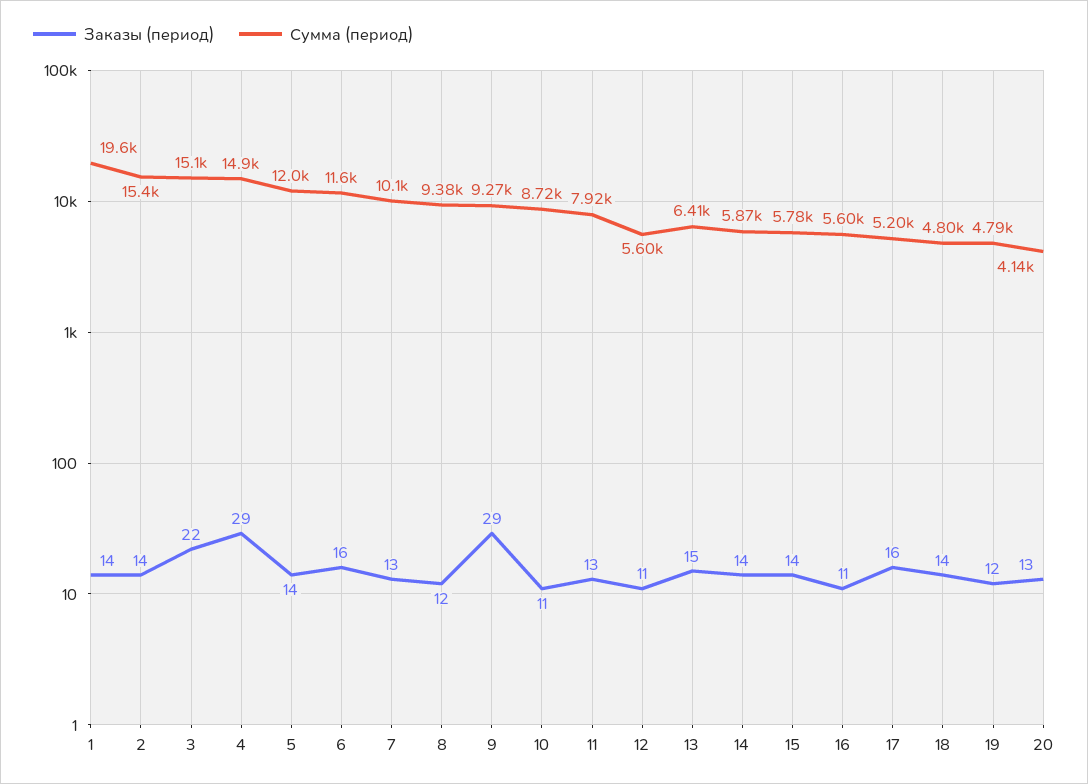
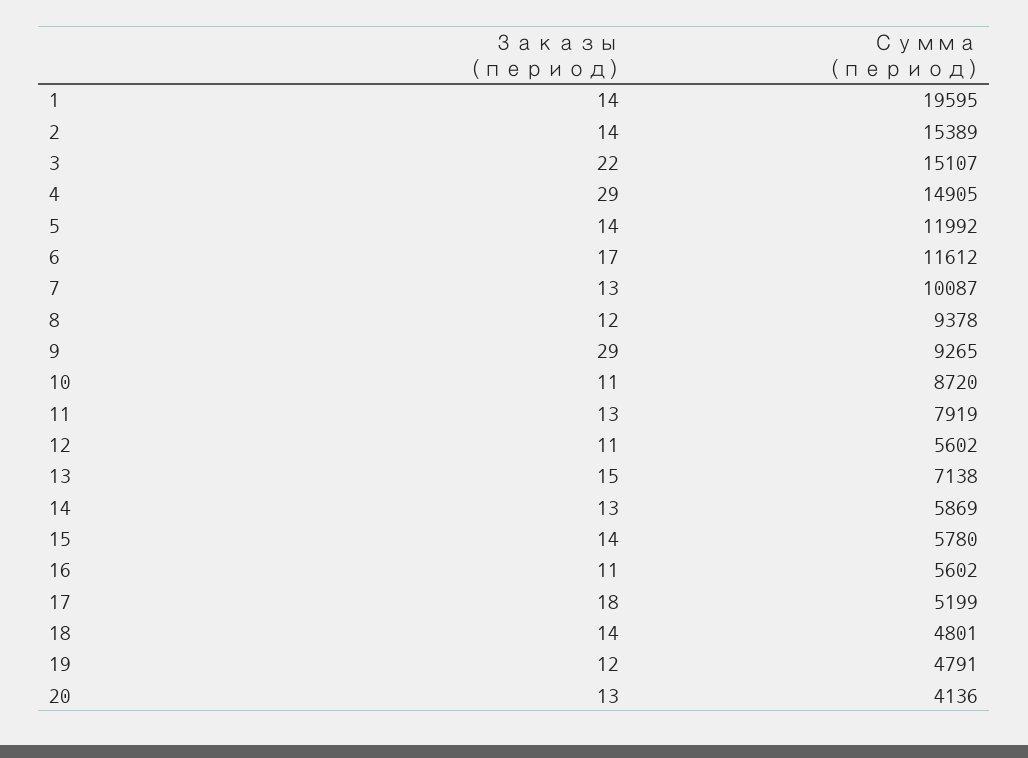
  {
    "Заказы (период)": {
      "1": 14,
      "2": 14,
      "3": 22,
      "4": 29,
      "5": 14,
-     "6": 16,
+     "6": 17,
      "7": 13,
      "8": 12,
      "9": 29,
      "10": 11,
      "11": 13,
      "12": 11,
      "13": 15,
-     "14": 14,
+     "14": 13,
      "15": 14,
      "16": 11,
-     "17": 16,
+     "17": 18,
      "18": 14,
      "19": 12,
      "20": 13
    },
    "Сумма (период)": {
      "1": 19595,
      "2": 15389,
      "3": 15107,
      "4": 14905,
      "5": 11992,
      "6": 11612,
      "7": 10087,
      "8": 9378,
      "9": 9265,
      "10": 8720,
      "11": 7919,
      "12": 5602,
-     "13": 6410,
+     "13": 7138,
      "14": 5869,
      "15": 5780,
      "16": 5602,
      "17": 5199,
      "18": 4801,
      "19": 4791,
      "20": 4136
    }
  }

